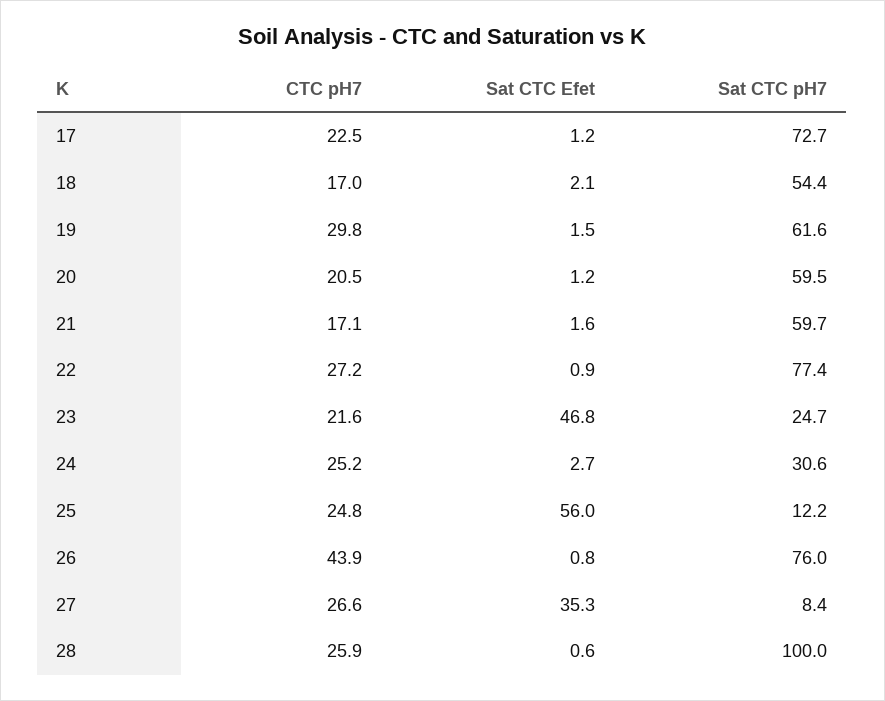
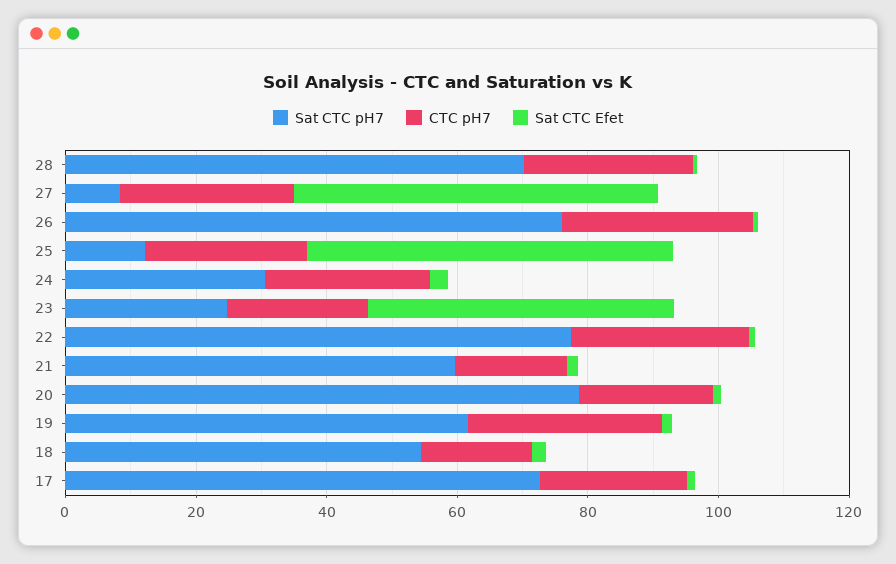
  {
    "CTC pH7": {
      "17": 22.5,
      "18": 17,
      "19": 29.8,
      "20": 20.5,
      "21": 17.1,
      "22": 27.2,
      "23": 21.6,
      "24": 25.2,
      "25": 24.8,
-     "26": 43.9,
+     "26": 30,
      "27": 26.6,
      "28": 25.9
    },
    "Sat CTC Efet": {
      "17": 1.2,
      "18": 2.1,
      "19": 1.5,
      "20": 1.2,
      "21": 1.6,
      "22": 0.9,
      "23": 46.8,
      "24": 2.7,
      "25": 56,
      "26": 0.8,
-     "27": 35.3,
+     "27": 55,
      "28": 0.6
    },
    "Sat CTC pH7": {
      "17": 72.7,
      "18": 54.4,
      "19": 61.6,
-     "20": 59.5,
+     "20": 80,
      "21": 59.7,
      "22": 77.4,
      "23": 24.7,
      "24": 30.6,
      "25": 12.2,
      "26": 76,
      "27": 8.4,
-     "28": 100
+     "28": 70
    }
  }

